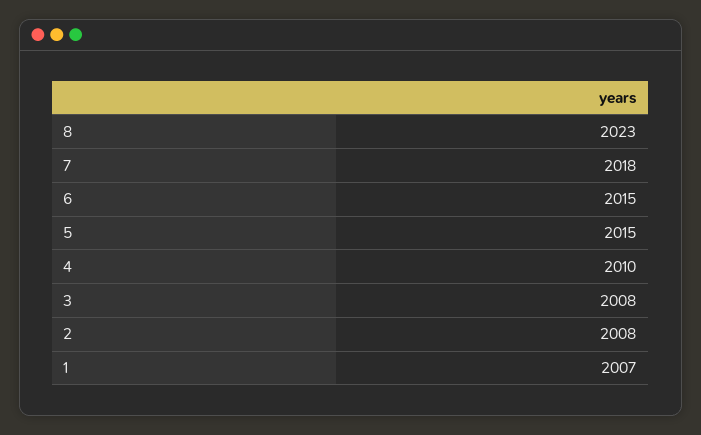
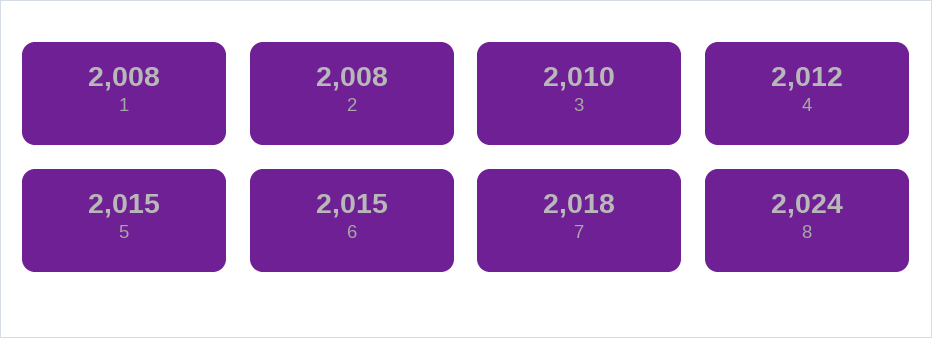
  {
-   "8": 2023,
+   "8": 2024,
    "7": 2018,
    "6": 2015,
    "5": 2015,
-   "4": 2010,
+   "4": 2012,
-   "3": 2008,
+   "3": 2010,
    "2": 2008,
-   "1": 2007
+   "1": 2008
  }

